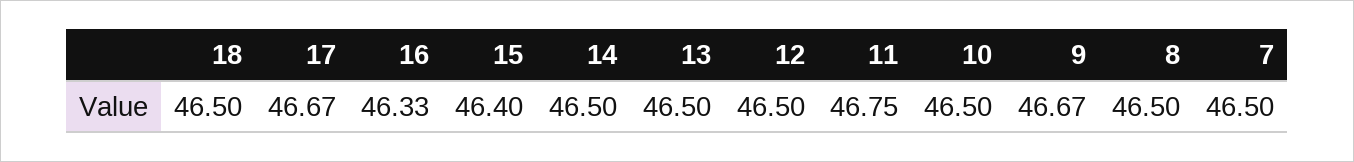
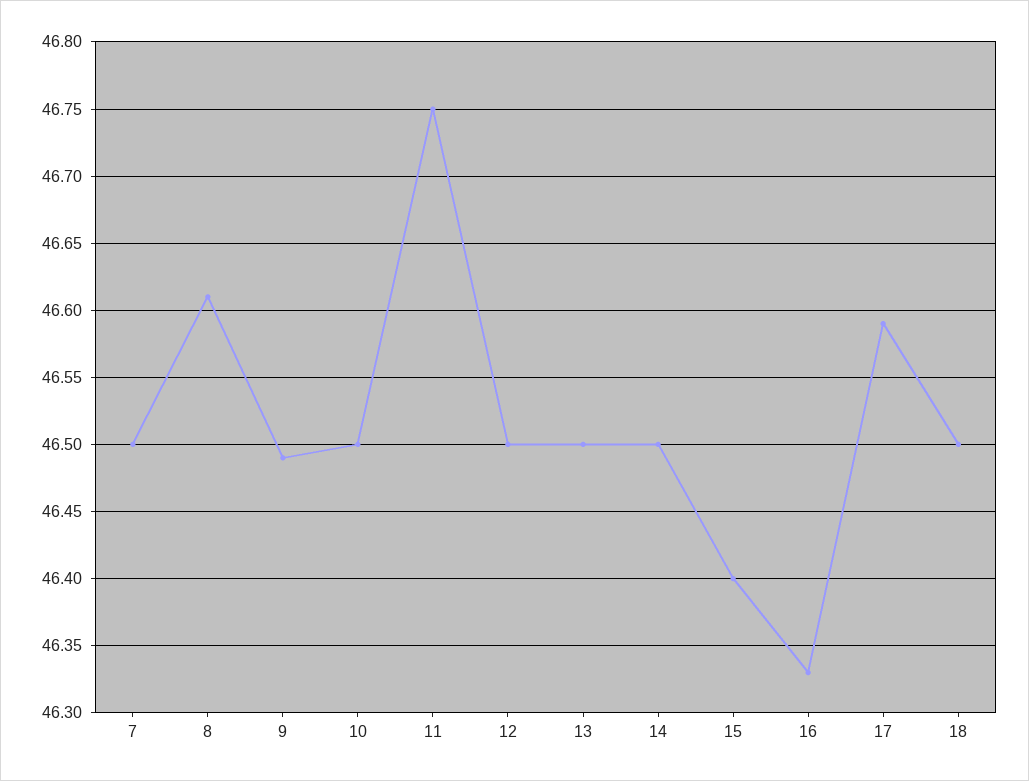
  {
    "18": 46.5,
-   "17": 46.67,
+   "17": 46.59,
    "16": 46.33,
    "15": 46.4,
    "14": 46.5,
    "13": 46.5,
    "12": 46.5,
    "11": 46.75,
    "10": 46.5,
-   "9": 46.67,
+   "9": 46.49,
-   "8": 46.5,
+   "8": 46.61,
    "7": 46.5
  }

